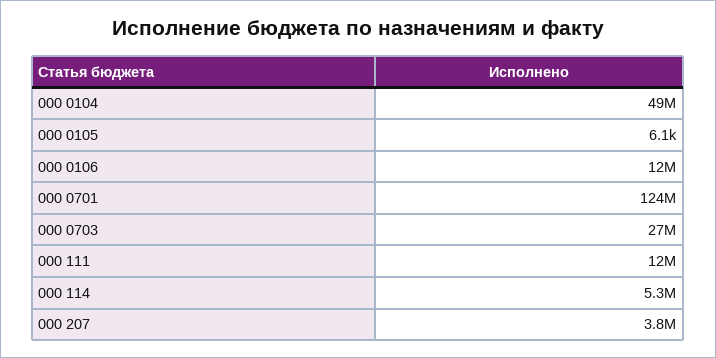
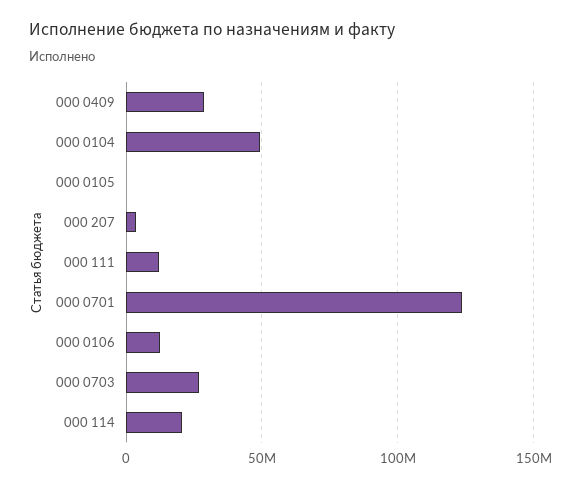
  {
    "000 0104": 49000000,
    "000 0105": 6100,
    "000 0106": 12000000,
    "000 0701": 124000000,
    "000 0703": 27000000,
    "000 111": 12000000,
-   "000 114": 5300000,
+   "000 114": 20000000,
-   "000 207": 3800000
+   "000 207": 3800000,
+   "000 0409": 30000000
  }

